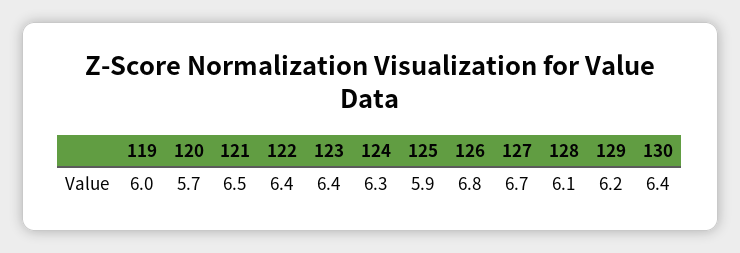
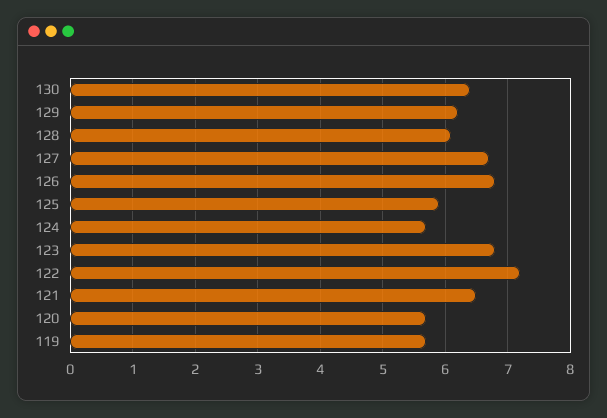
  {
-   "119": 6,
+   "119": 5.7,
    "120": 5.7,
    "121": 6.5,
-   "122": 6.4,
+   "122": 7.2,
-   "123": 6.4,
+   "123": 6.8,
-   "124": 6.3,
+   "124": 5.7,
    "125": 5.9,
    "126": 6.8,
    "127": 6.7,
    "128": 6.1,
    "129": 6.2,
    "130": 6.4
  }

